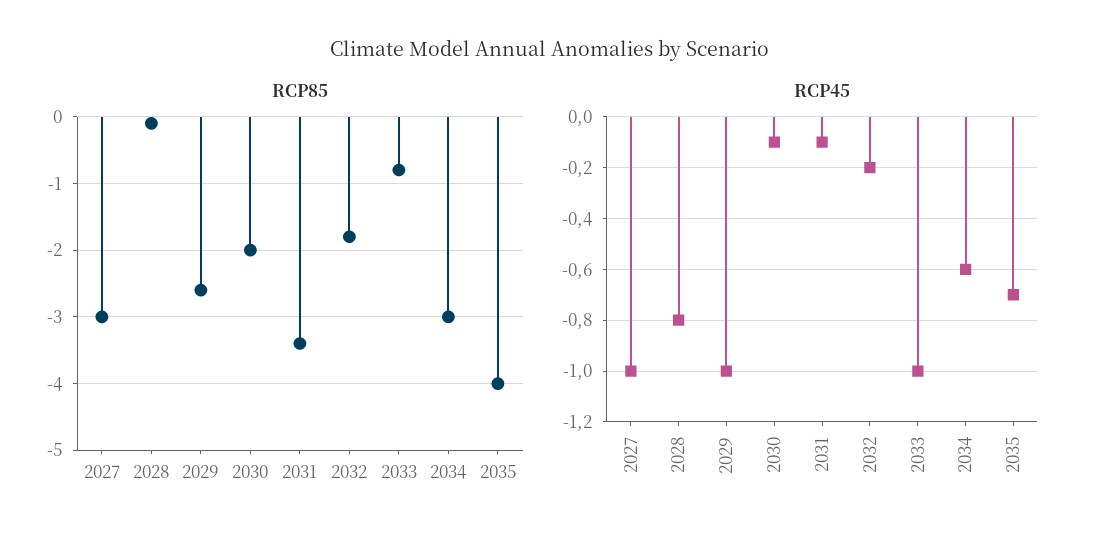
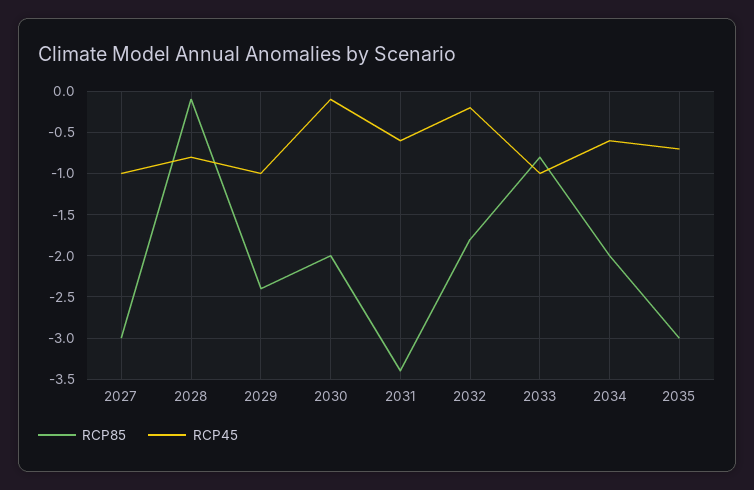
  {
    "RCP85": {
      "2027": -3,
      "2028": -0.1,
-     "2029": -2.6,
+     "2029": -2.4,
      "2030": -2,
      "2031": -3.4,
      "2032": -1.8,
      "2033": -0.8,
-     "2034": -3,
+     "2034": -2,
-     "2035": -4
+     "2035": -3
    },
    "RCP45": {
      "2027": -1,
      "2028": -0.8,
      "2029": -1,
      "2030": -0.1,
-     "2031": -0.1,
+     "2031": -0.6,
      "2032": -0.2,
      "2033": -1,
      "2034": -0.6,
      "2035": -0.7
    }
  }

